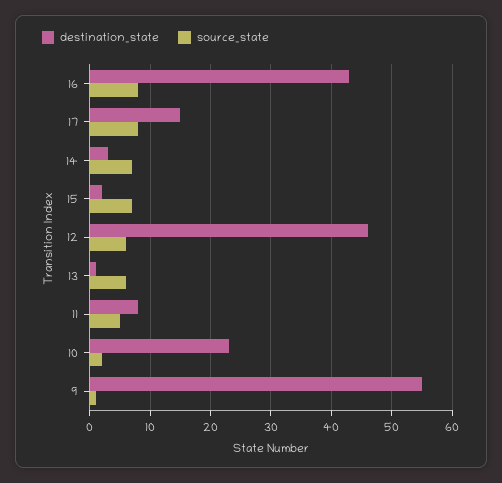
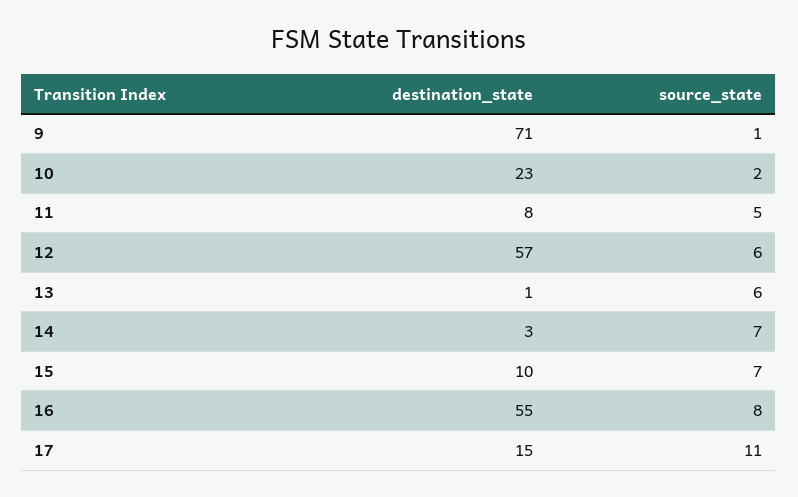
  {
    "destination_state": {
-     "16": 43,
+     "16": 55,
      "17": 15,
      "14": 3,
-     "15": 2,
+     "15": 10,
-     "12": 46,
+     "12": 57,
      "13": 1,
      "11": 8,
      "10": 23,
-     "9": 55
+     "9": 71
    },
    "source_state": {
      "16": 8,
-     "17": 8,
+     "17": 11,
      "14": 7,
      "15": 7,
      "12": 6,
      "13": 6,
      "11": 5,
      "10": 2,
      "9": 1
    }
  }

